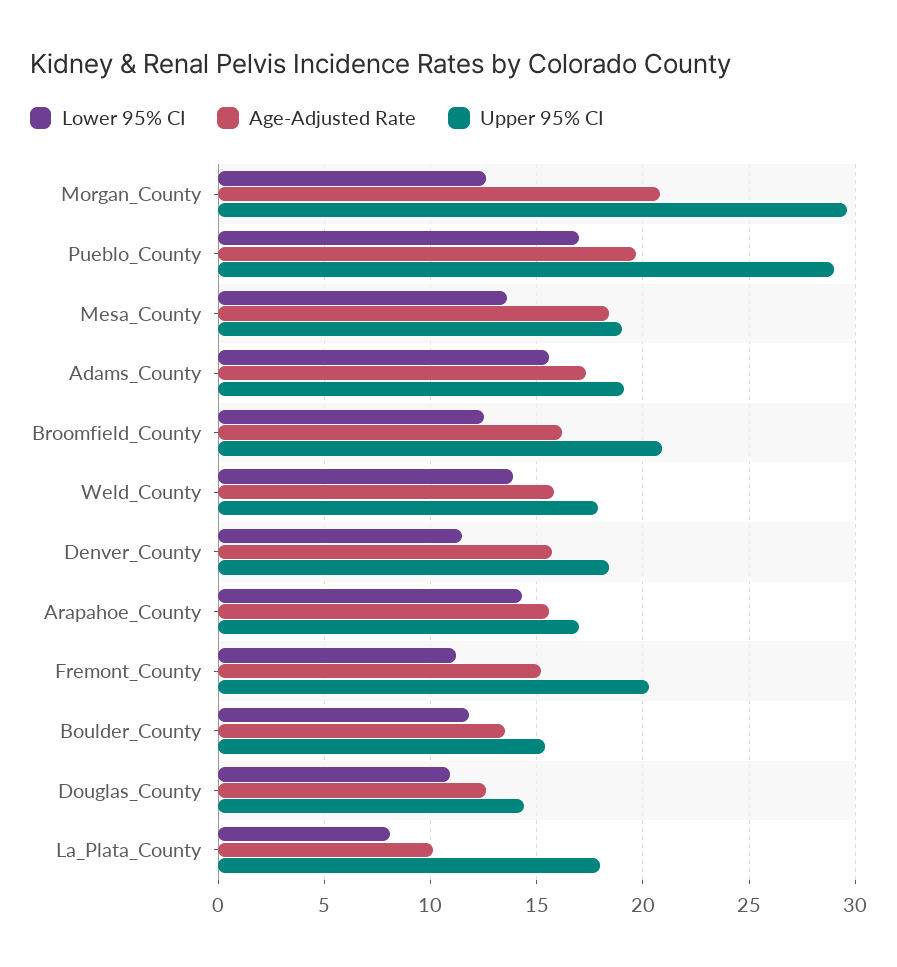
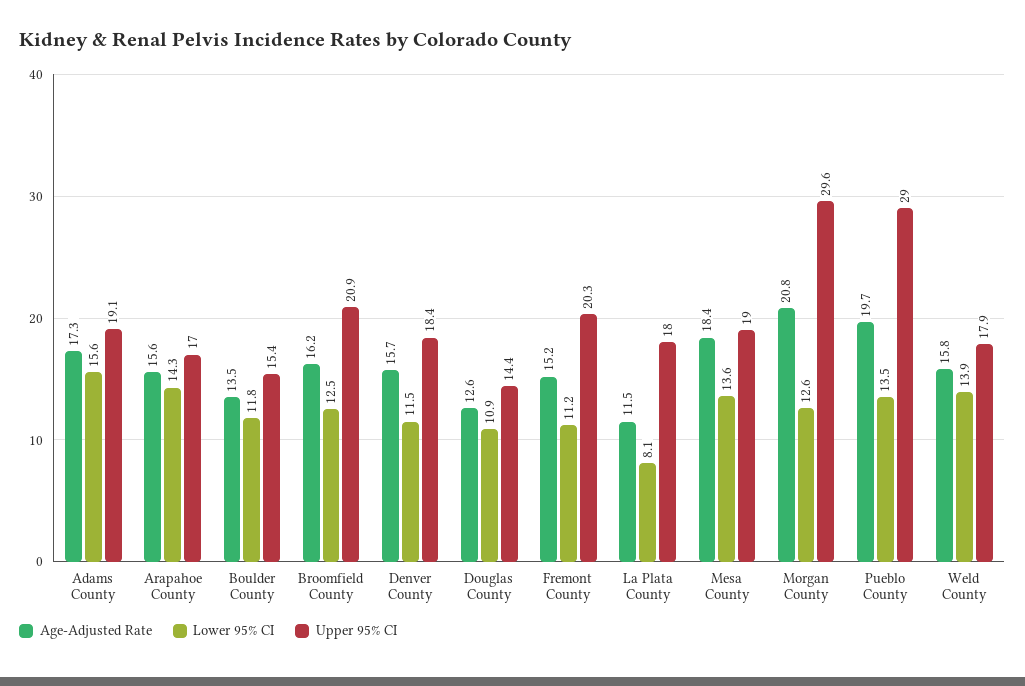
  {
    "Lower 95% CI": {
      "Morgan_County": 12.6,
-     "Pueblo_County": 17,
+     "Pueblo_County": 13.5,
      "Mesa_County": 13.6,
      "Adams_County": 15.6,
      "Broomfield_County": 12.5,
      "Weld_County": 13.9,
      "Denver_County": 11.5,
      "Arapahoe_County": 14.3,
      "Fremont_County": 11.2,
      "Boulder_County": 11.8,
      "Douglas_County": 10.9,
      "La_Plata_County": 8.1
    },
    "Age-Adjusted Rate": {
      "Morgan_County": 20.8,
      "Pueblo_County": 19.7,
      "Mesa_County": 18.4,
      "Adams_County": 17.3,
      "Broomfield_County": 16.2,
      "Weld_County": 15.8,
      "Denver_County": 15.7,
      "Arapahoe_County": 15.6,
      "Fremont_County": 15.2,
      "Boulder_County": 13.5,
      "Douglas_County": 12.6,
-     "La_Plata_County": 10
+     "La_Plata_County": 11.5
    },
    "Upper 95% CI": {
      "Morgan_County": 29.6,
      "Pueblo_County": 29,
      "Mesa_County": 19,
      "Adams_County": 19.1,
      "Broomfield_County": 20.9,
      "Weld_County": 17.9,
      "Denver_County": 18.4,
      "Arapahoe_County": 17,
      "Fremont_County": 20.3,
      "Boulder_County": 15.4,
      "Douglas_County": 14.4,
      "La_Plata_County": 18
    }
  }

